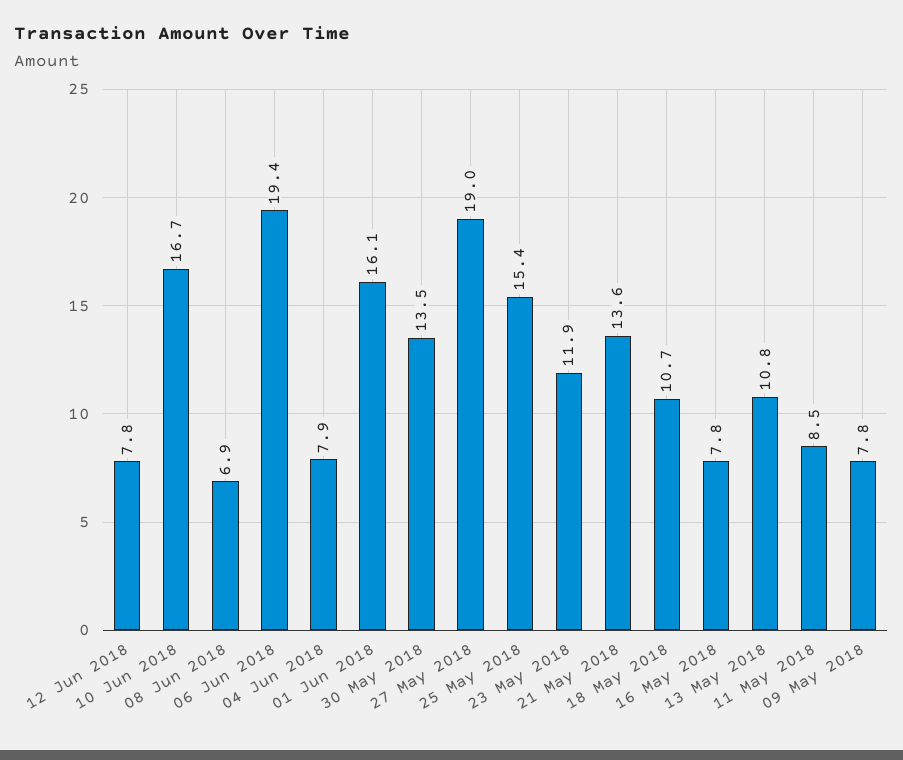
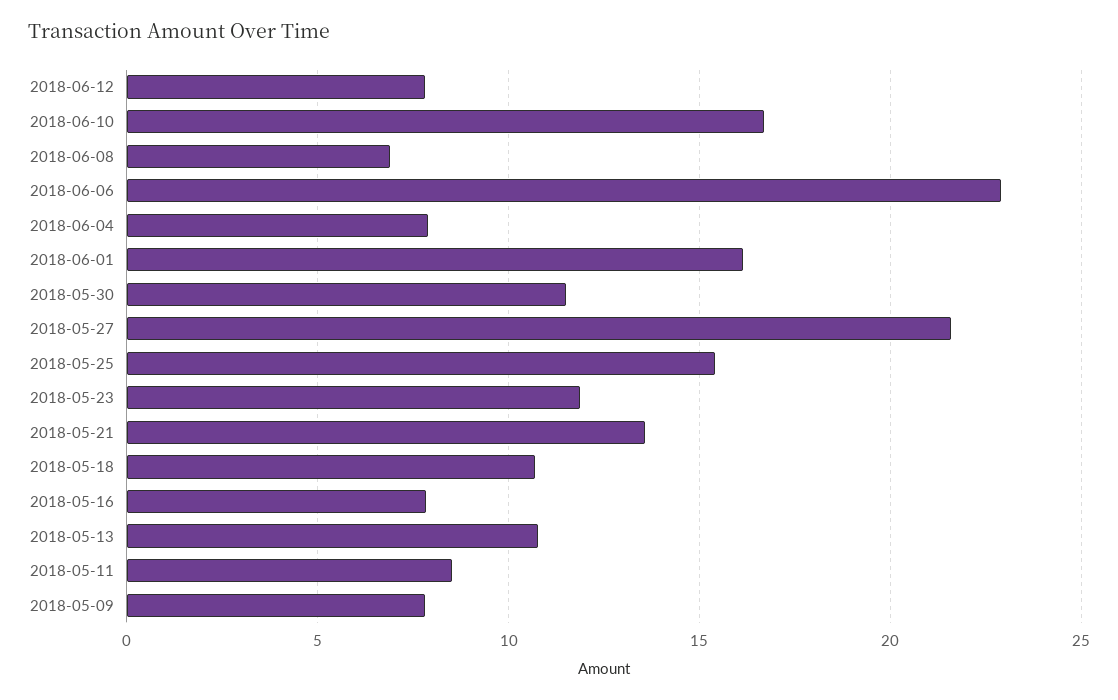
  {
    "12 Jun 2018": 7.8,
    "10 Jun 2018": 16.7,
    "08 Jun 2018": 6.9,
-   "06 Jun 2018": 19.4,
+   "06 Jun 2018": 23,
    "04 Jun 2018": 7.9,
    "01 Jun 2018": 16.1,
-   "30 May 2018": 13.5,
+   "30 May 2018": 11.5,
-   "27 May 2018": 19,
+   "27 May 2018": 21.5,
    "25 May 2018": 15.4,
    "23 May 2018": 11.9,
    "21 May 2018": 13.6,
    "18 May 2018": 10.7,
    "16 May 2018": 7.8,
    "13 May 2018": 10.8,
    "11 May 2018": 8.5,
    "09 May 2018": 7.8
  }

